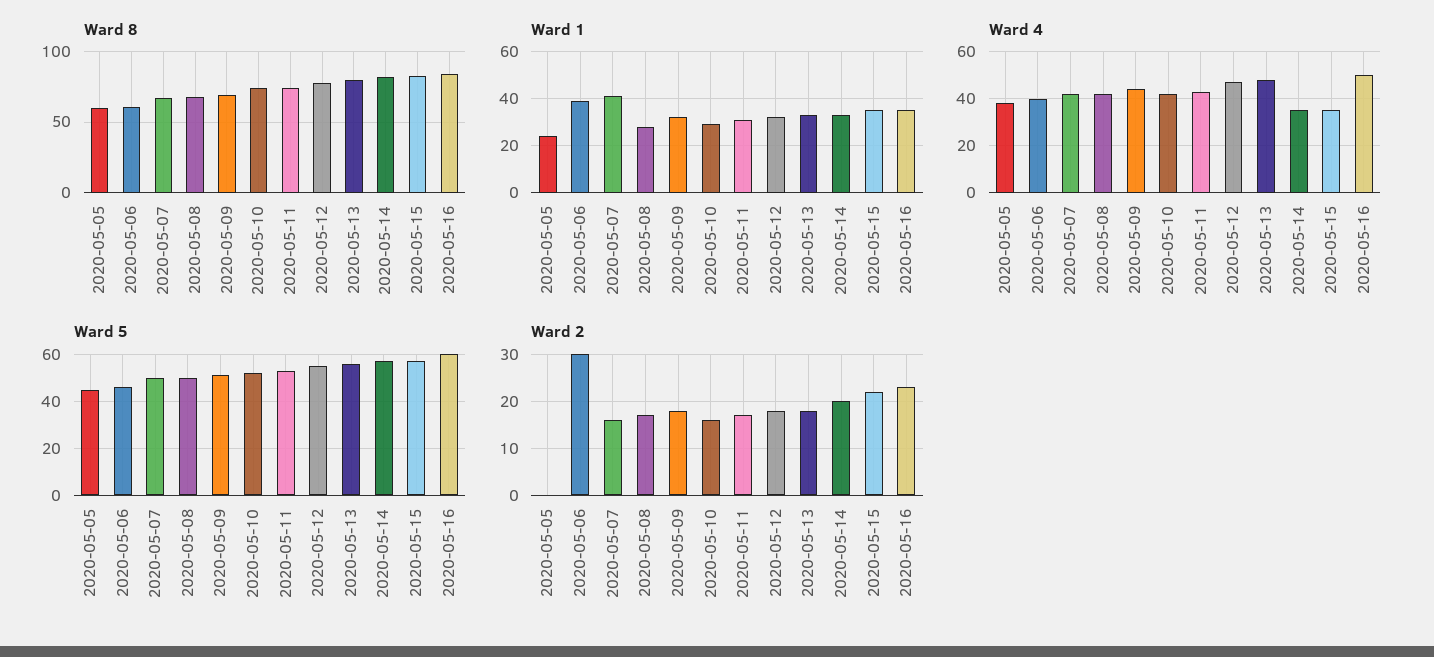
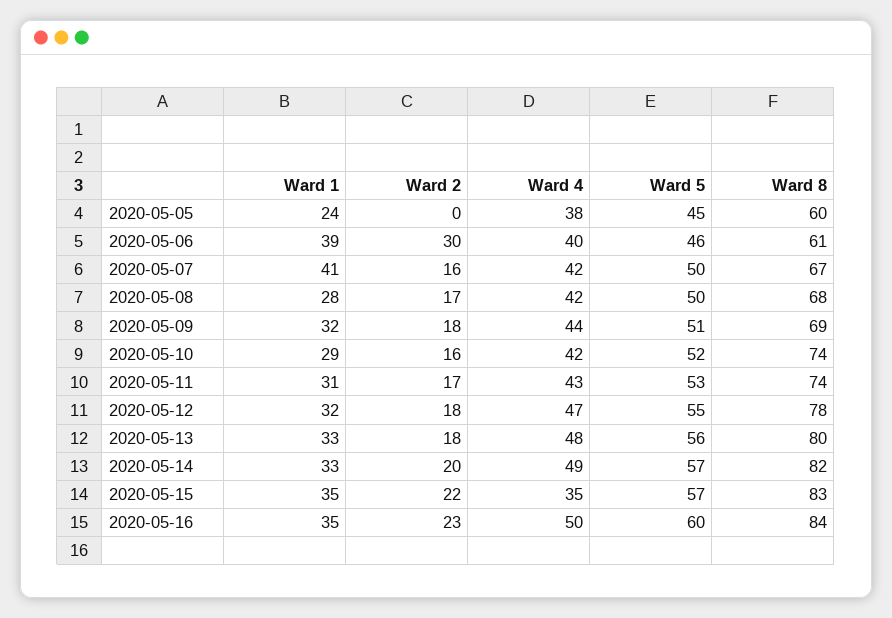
  {
    "Ward 8": {
      "2020-05-05": 60,
      "2020-05-06": 61,
      "2020-05-07": 67,
      "2020-05-08": 68,
      "2020-05-09": 69,
      "2020-05-10": 74,
      "2020-05-11": 74,
      "2020-05-12": 78,
      "2020-05-13": 80,
      "2020-05-14": 82,
      "2020-05-15": 83,
      "2020-05-16": 84
    },
    "Ward 1": {
      "2020-05-05": 24,
      "2020-05-06": 39,
      "2020-05-07": 41,
      "2020-05-08": 28,
      "2020-05-09": 32,
      "2020-05-10": 29,
      "2020-05-11": 31,
      "2020-05-12": 32,
      "2020-05-13": 33,
      "2020-05-14": 33,
      "2020-05-15": 35,
      "2020-05-16": 35
    },
    "Ward 4": {
      "2020-05-05": 38,
      "2020-05-06": 40,
      "2020-05-07": 42,
      "2020-05-08": 42,
      "2020-05-09": 44,
      "2020-05-10": 42,
      "2020-05-11": 43,
      "2020-05-12": 47,
      "2020-05-13": 48,
-     "2020-05-14": 35,
+     "2020-05-14": 49,
      "2020-05-15": 35,
      "2020-05-16": 50
    },
    "Ward 5": {
      "2020-05-05": 45,
      "2020-05-06": 46,
      "2020-05-07": 50,
      "2020-05-08": 50,
      "2020-05-09": 51,
      "2020-05-10": 52,
      "2020-05-11": 53,
      "2020-05-12": 55,
      "2020-05-13": 56,
      "2020-05-14": 57,
      "2020-05-15": 57,
      "2020-05-16": 60
    },
    "Ward 2": {
      "2020-05-05": 0,
      "2020-05-06": 30,
      "2020-05-07": 16,
      "2020-05-08": 17,
      "2020-05-09": 18,
      "2020-05-10": 16,
      "2020-05-11": 17,
      "2020-05-12": 18,
      "2020-05-13": 18,
      "2020-05-14": 20,
      "2020-05-15": 22,
      "2020-05-16": 23
    }
  }

